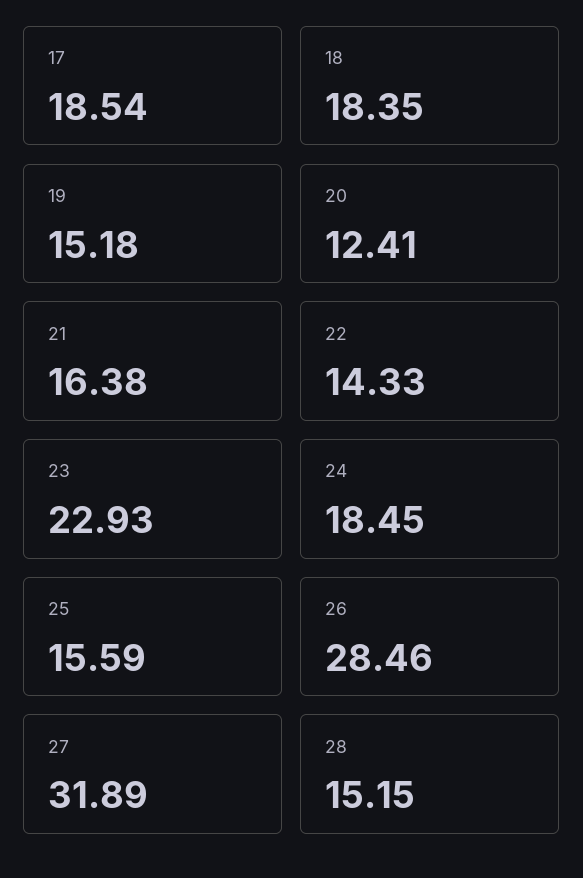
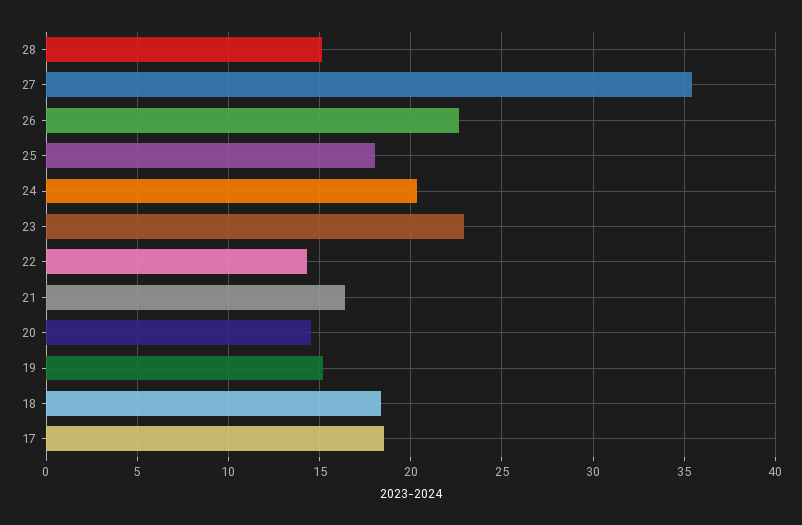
  {
    "17": 18.54,
    "18": 18.35,
    "19": 15.18,
-   "20": 12.41,
+   "20": 14.5,
    "21": 16.38,
    "22": 14.33,
    "23": 22.93,
-   "24": 18.45,
+   "24": 20.5,
-   "25": 15.59,
+   "25": 18,
-   "26": 28.46,
+   "26": 22.5,
-   "27": 31.89,
+   "27": 35.5,
    "28": 15.15
  }

